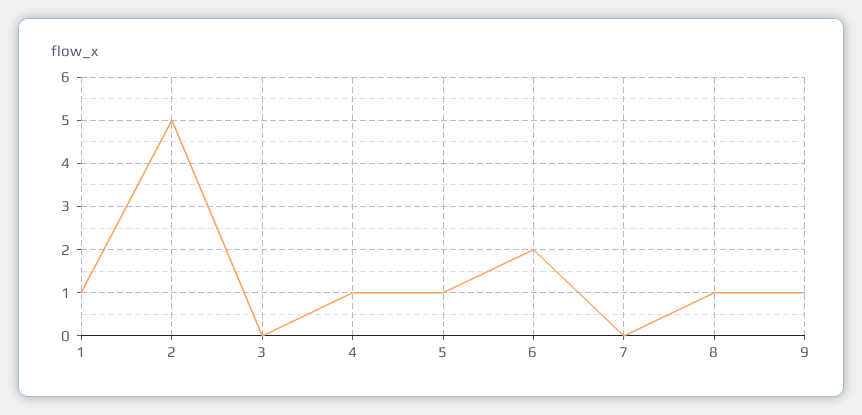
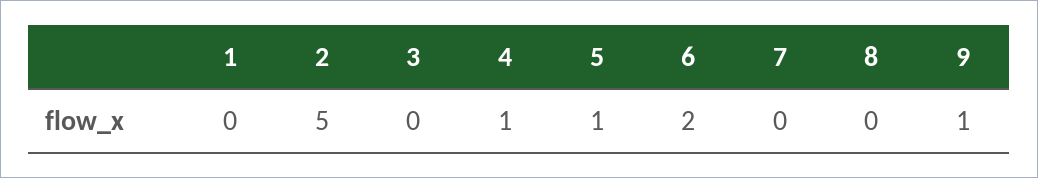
  {
-   "1": 1,
+   "1": 0,
    "2": 5,
    "3": 0,
    "4": 1,
    "5": 1,
    "6": 2,
    "7": 0,
-   "8": 1,
+   "8": 0,
    "9": 1
  }

